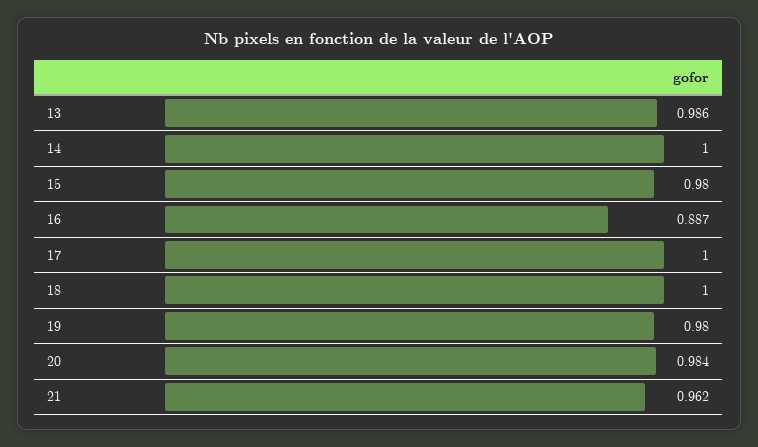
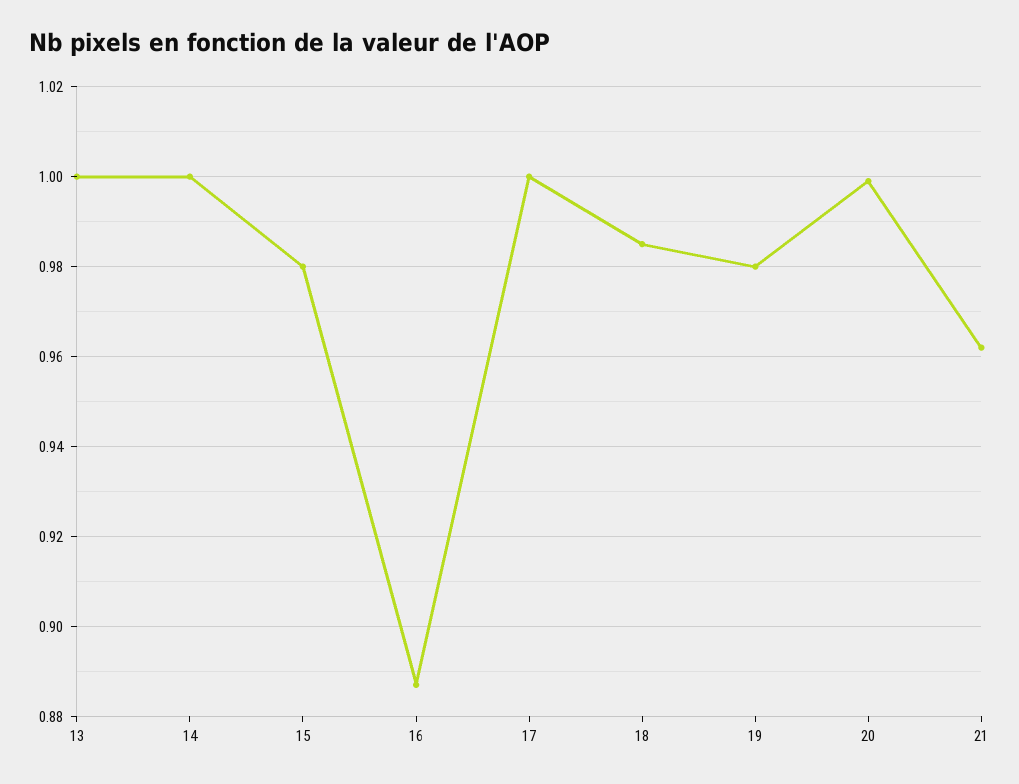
  {
-   "13": 0.986,
+   "13": 1,
    "14": 1,
    "15": 0.98,
    "16": 0.887,
    "17": 1,
-   "18": 1,
+   "18": 0.985,
    "19": 0.98,
-   "20": 0.984,
+   "20": 1,
    "21": 0.962
  }

